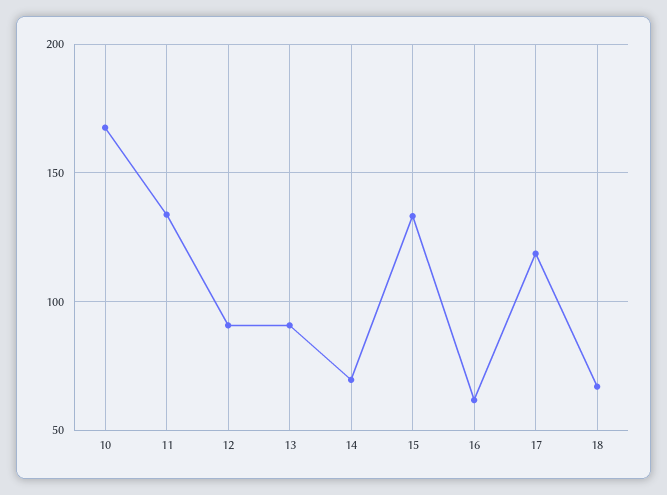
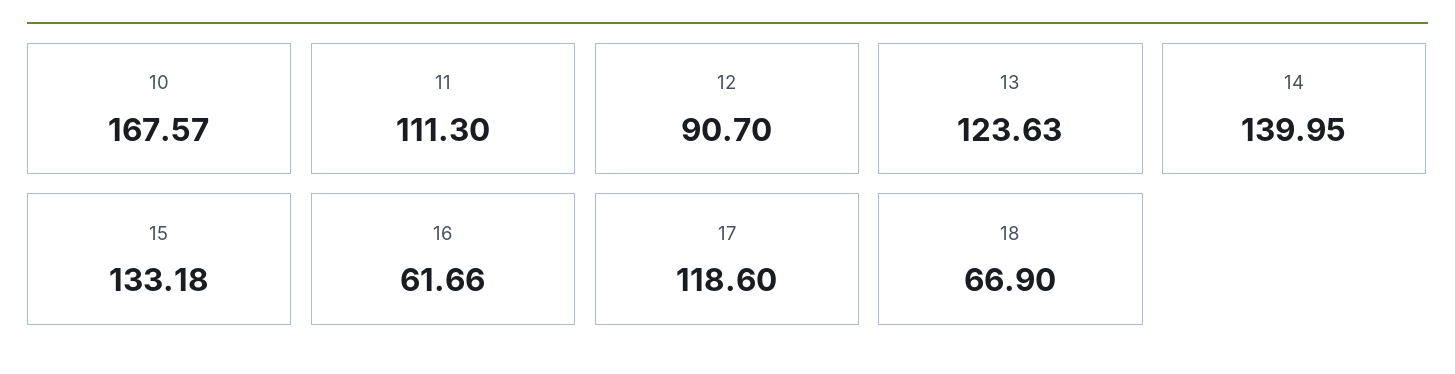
  {
    "10": 167.57,
-   "11": 135,
+   "11": 111.3,
    "12": 90.7,
-   "13": 90,
+   "13": 123.63,
-   "14": 70,
+   "14": 139.95,
    "15": 133.18,
    "16": 61.66,
    "17": 118.6,
    "18": 66.9
  }

